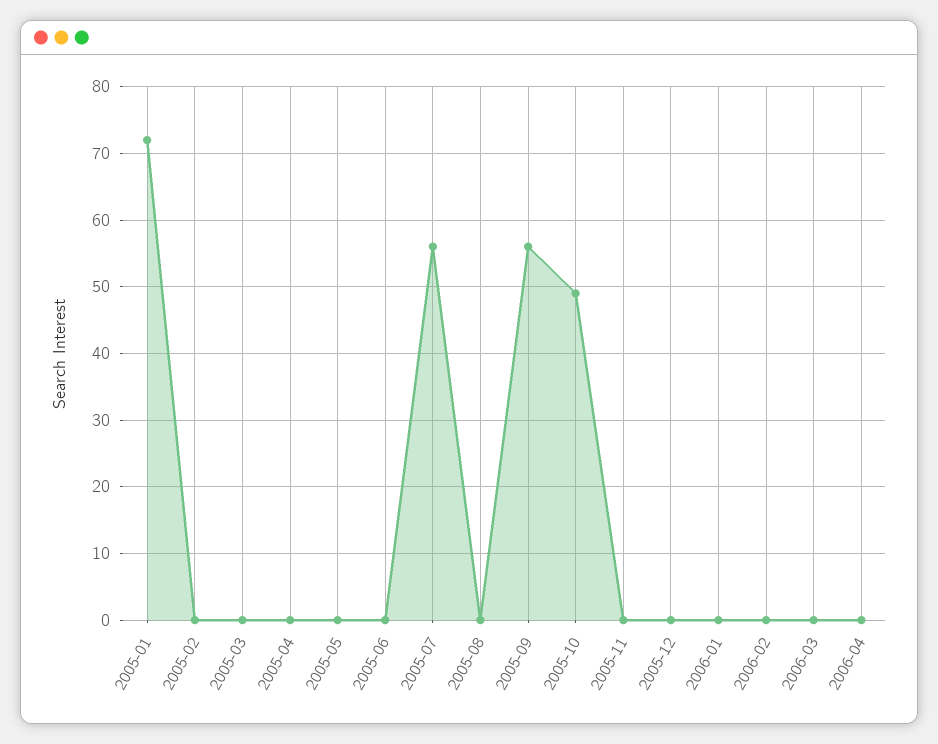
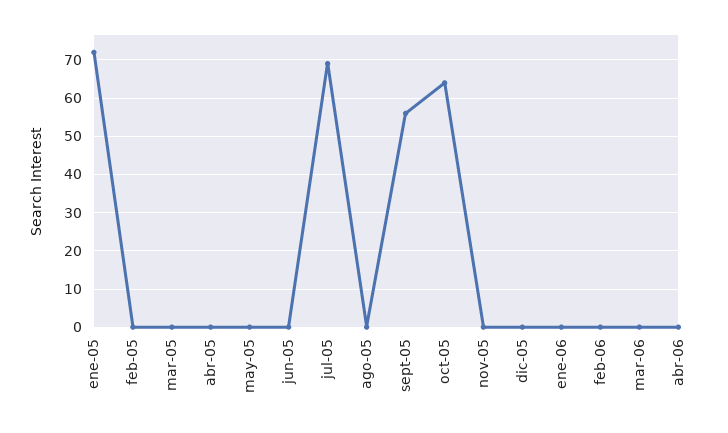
  {
    "2005-01": 72,
    "2005-02": 0,
    "2005-03": 0,
    "2005-04": 0,
    "2005-05": 0,
    "2005-06": 0,
-   "2005-07": 56,
+   "2005-07": 70,
    "2005-08": 0,
    "2005-09": 56,
-   "2005-10": 49,
+   "2005-10": 65,
    "2005-11": 0,
    "2005-12": 0,
    "2006-01": 0,
    "2006-02": 0,
    "2006-03": 0,
    "2006-04": 0
  }

